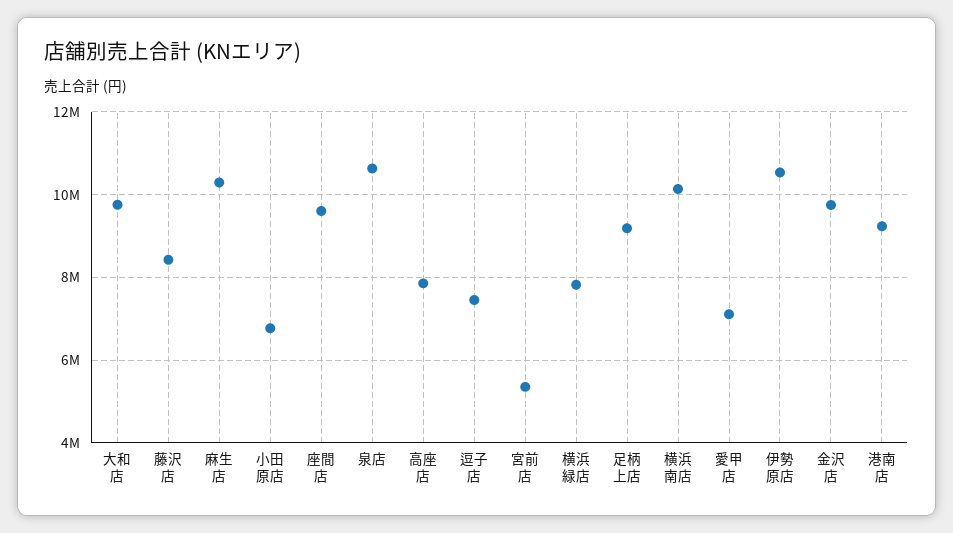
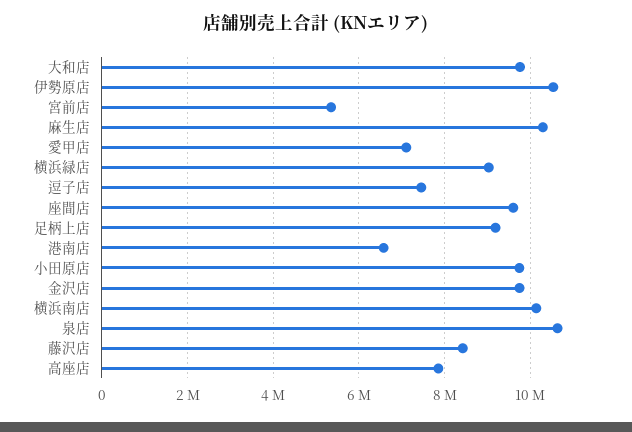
  {
    "大和店": 9800000,
    "藤沢店": 8400000,
    "麻生店": 10200000,
-   "小田原店": 6800000,
+   "小田原店": 9800000,
    "座間店": 9600000,
    "泉店": 10600000,
    "高座店": 7800000,
    "逗子店": 7400000,
    "宮前店": 5400000,
-   "横浜緑店": 7800000,
+   "横浜緑店": 9000000,
    "足柄上店": 9200000,
    "横浜南店": 10200000,
    "愛甲店": 7200000,
    "伊勢原店": 10600000,
    "金沢店": 9800000,
-   "港南店": 9200000
+   "港南店": 6600000
  }

